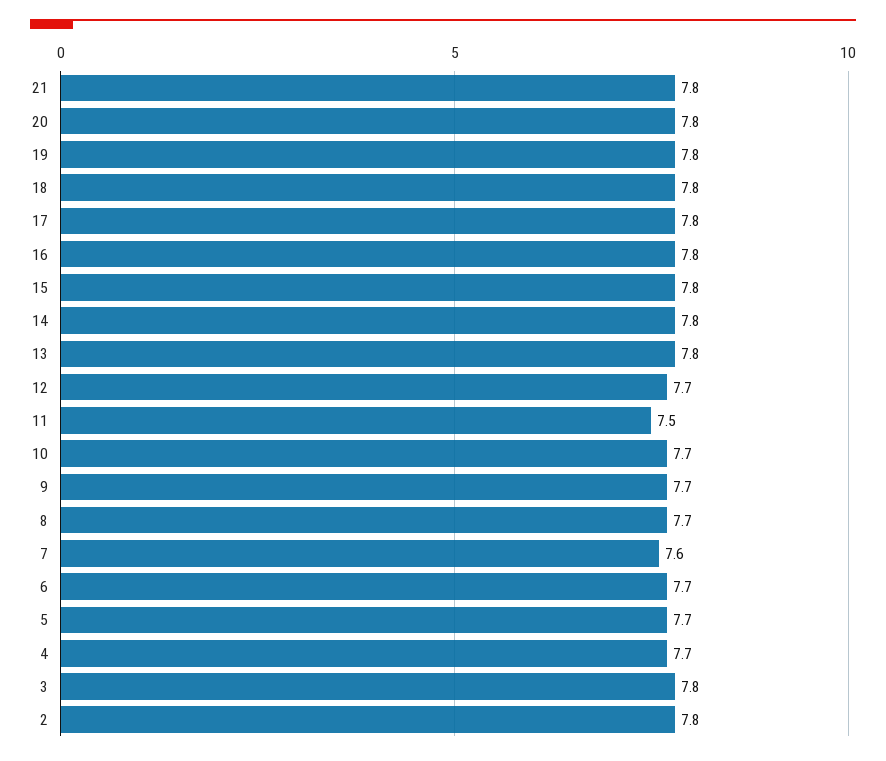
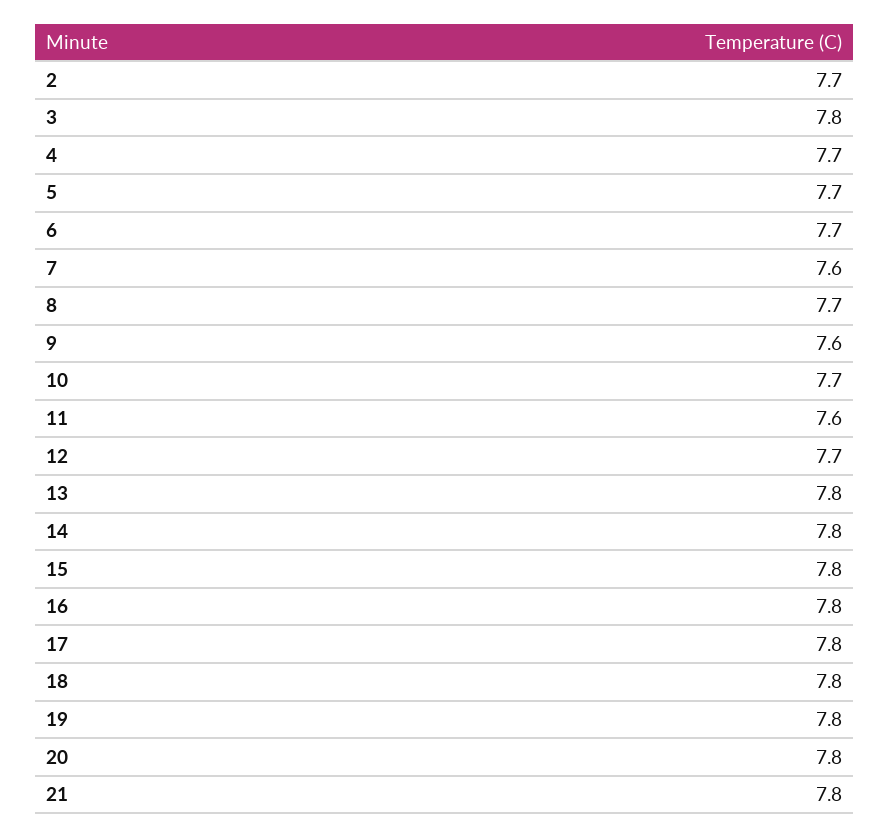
  {
    "21": 7.8,
    "20": 7.8,
    "19": 7.8,
    "18": 7.8,
    "17": 7.8,
    "16": 7.8,
    "15": 7.8,
    "14": 7.8,
    "13": 7.8,
    "12": 7.7,
-   "11": 7.5,
+   "11": 7.6,
    "10": 7.7,
-   "9": 7.7,
+   "9": 7.6,
    "8": 7.7,
    "7": 7.6,
    "6": 7.7,
    "5": 7.7,
    "4": 7.7,
    "3": 7.8,
-   "2": 7.8
+   "2": 7.7
  }

